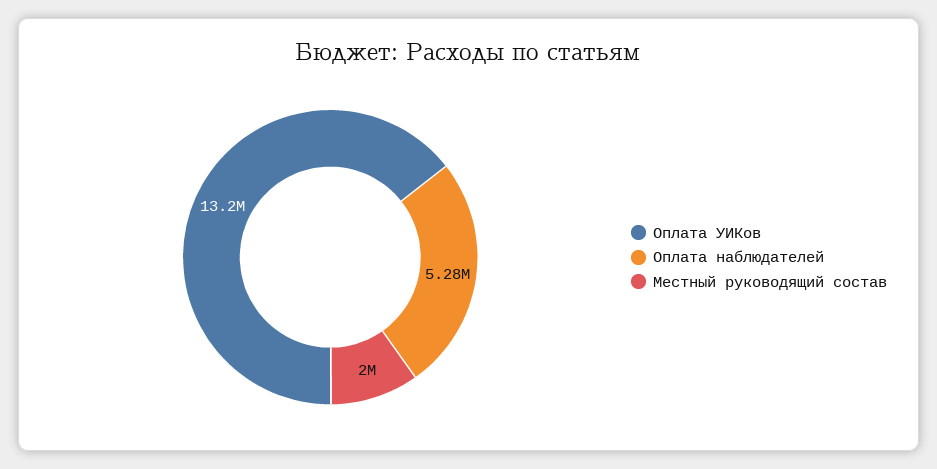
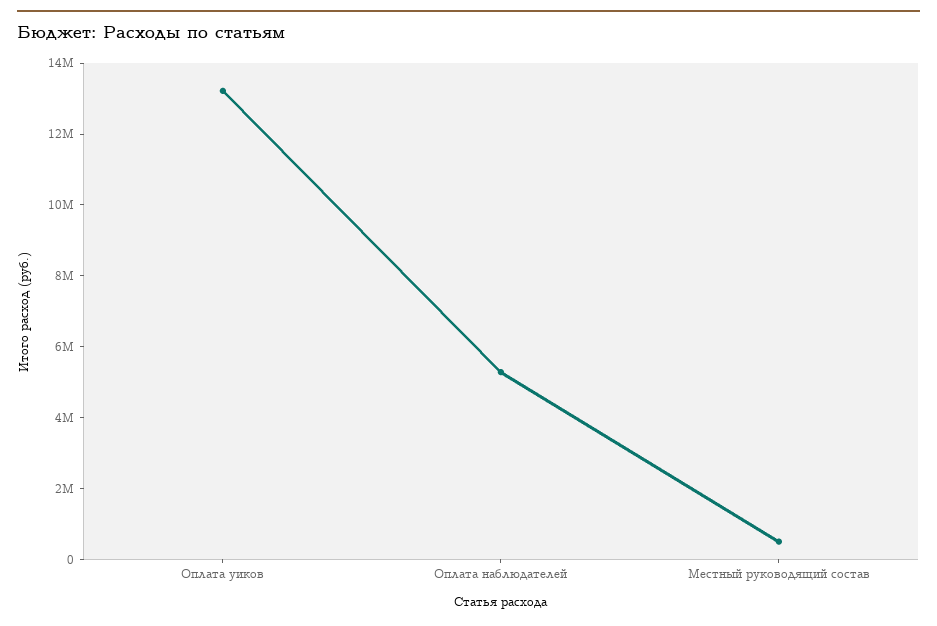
  {
    "Оплата УИКов": 13200000,
    "Оплата наблюдателей": 5280000,
-   "Местный руководящий состав": 2000000
+   "Местный руководящий состав": 500000
  }

